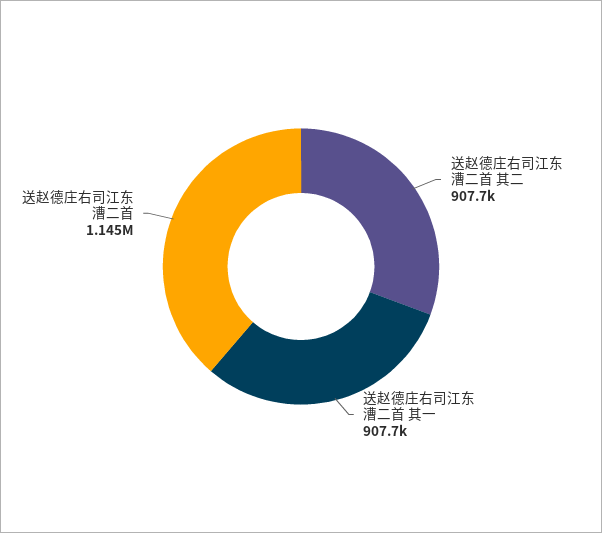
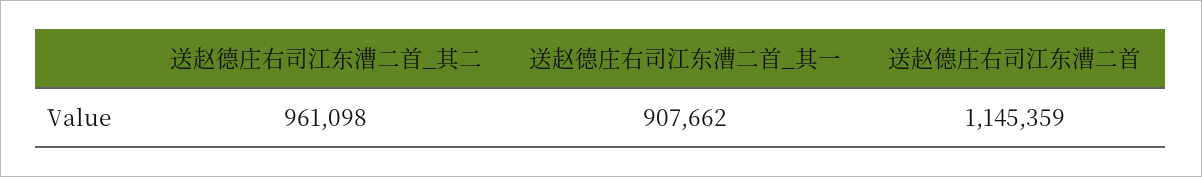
  {
-   "送赵德庄右司江东漕二首 其二": 907700,
+   "送赵德庄右司江东漕二首 其二": 961098,
    "送赵德庄右司江东漕二首 其一": 907662,
    "送赵德庄右司江东漕二首": 1145359
  }

